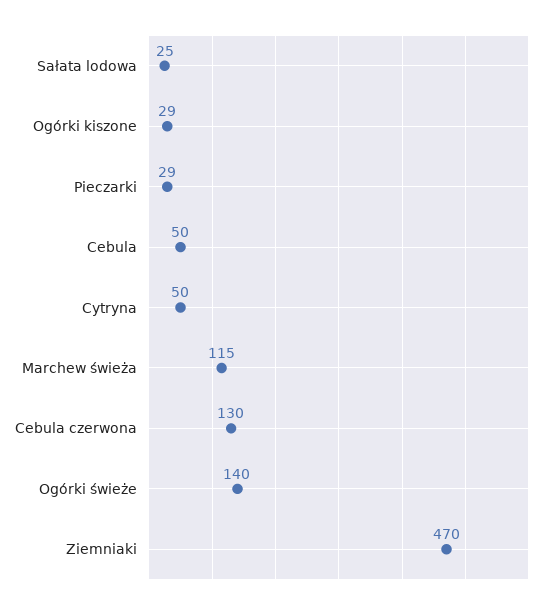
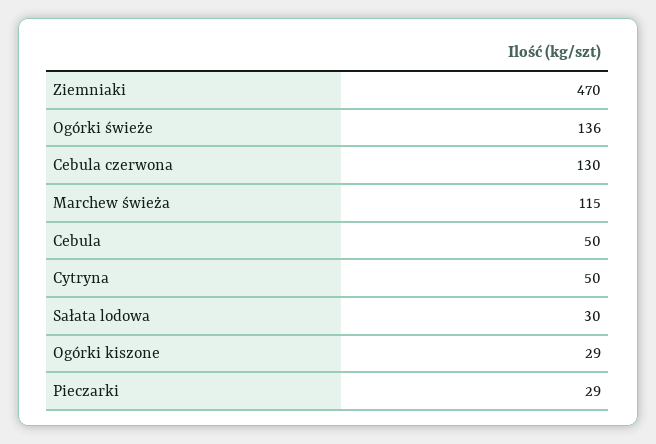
  {
-   "Sałata lodowa": 25,
+   "Sałata lodowa": 30,
    "Ogórki kiszone": 29,
    "Pieczarki": 29,
    "Cebula": 50,
    "Cytryna": 50,
    "Marchew świeża": 115,
    "Cebula czerwona": 130,
-   "Ogórki świeże": 140,
+   "Ogórki świeże": 136,
    "Ziemniaki": 470
  }

